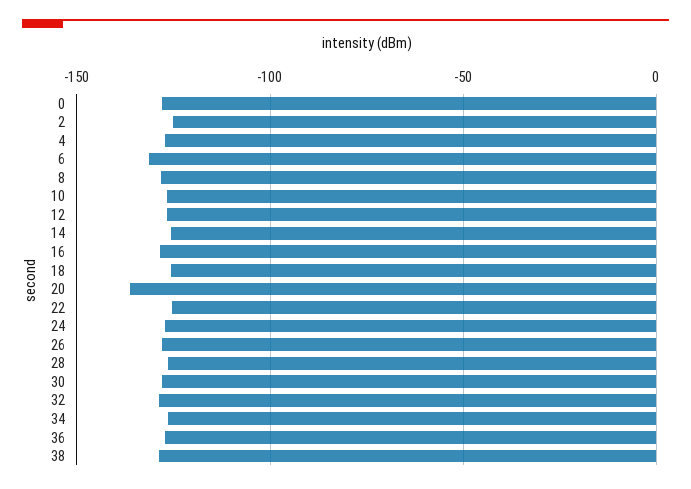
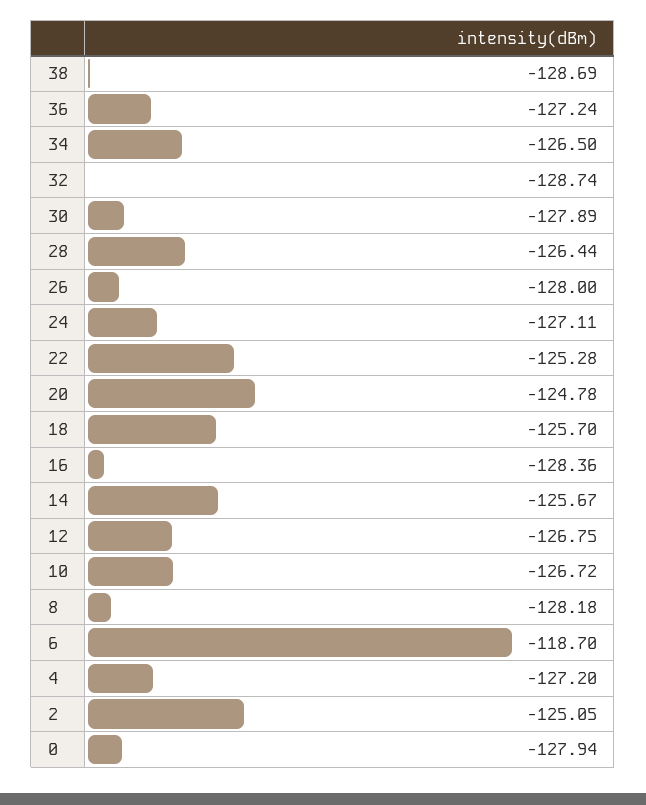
  {
    "0": -127.94,
    "2": -125.05,
    "4": -127.2,
-   "6": -130,
+   "6": -118.7,
    "8": -128.18,
    "10": -126.72,
    "12": -126.75,
    "14": -125.67,
    "16": -128.36,
    "18": -125.7,
-   "20": -135,
+   "20": -124.78,
    "22": -125.28,
    "24": -127.11,
    "26": -128,
    "28": -126.44,
    "30": -127.89,
    "32": -128.74,
    "34": -126.5,
    "36": -127.24,
    "38": -128.69
  }

